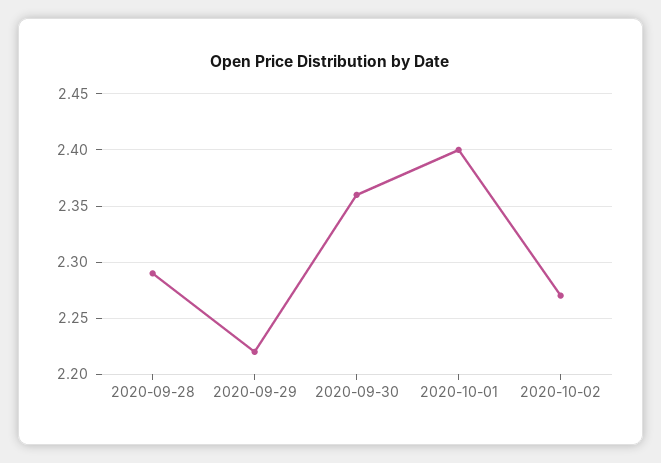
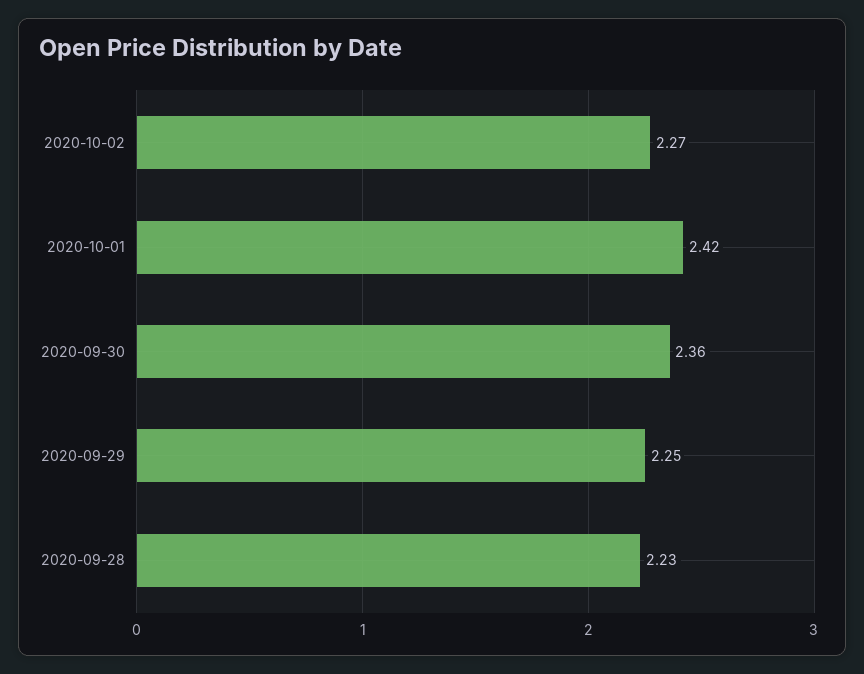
  {
-   "2020-09-28": 2.29,
+   "2020-09-28": 2.23,
-   "2020-09-29": 2.22,
+   "2020-09-29": 2.25,
    "2020-09-30": 2.36,
-   "2020-10-01": 2.4,
+   "2020-10-01": 2.42,
    "2020-10-02": 2.27
  }

